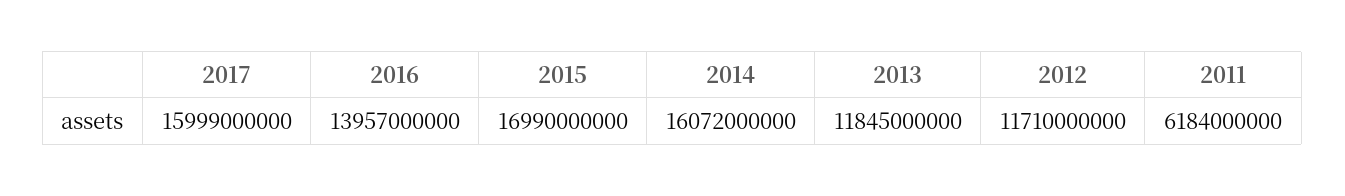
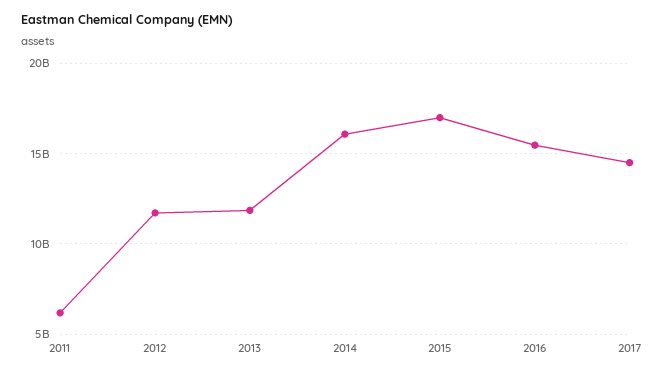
  {
-   "2017": 15999000000,
+   "2017": 14500000000,
-   "2016": 13957000000,
+   "2016": 15500000000,
    "2015": 16990000000,
    "2014": 16072000000,
    "2013": 11845000000,
    "2012": 11710000000,
    "2011": 6184000000
  }

